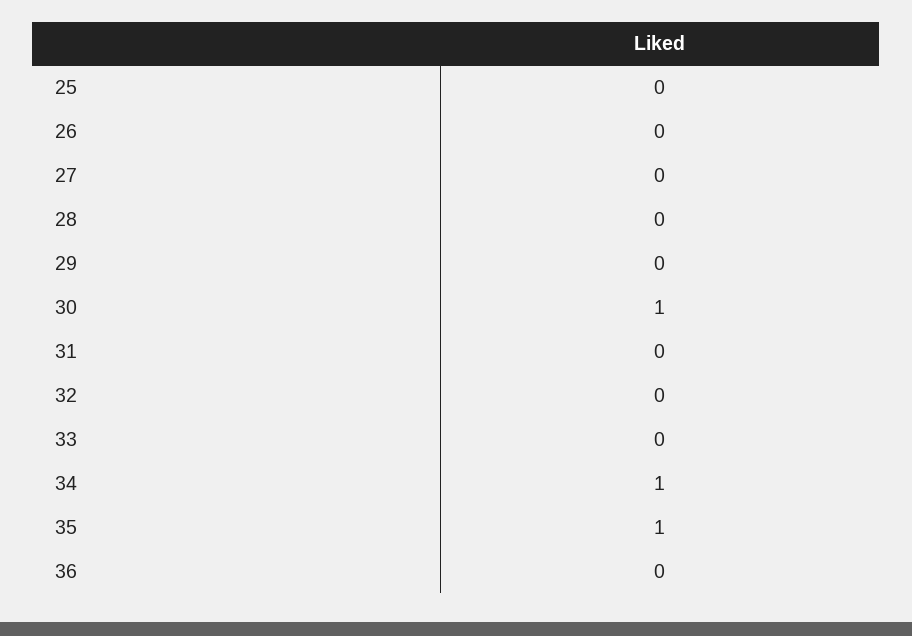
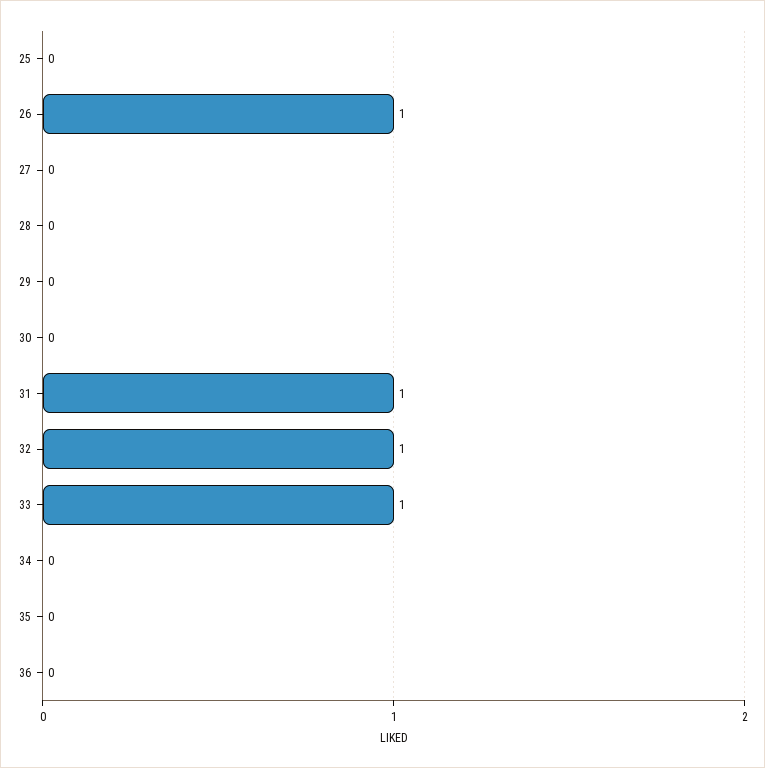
  {
    "25": 0,
-   "26": 0,
+   "26": 1,
    "27": 0,
    "28": 0,
    "29": 0,
-   "30": 1,
+   "30": 0,
-   "31": 0,
+   "31": 1,
-   "32": 0,
+   "32": 1,
-   "33": 0,
+   "33": 1,
-   "34": 1,
+   "34": 0,
-   "35": 1,
+   "35": 0,
    "36": 0
  }

